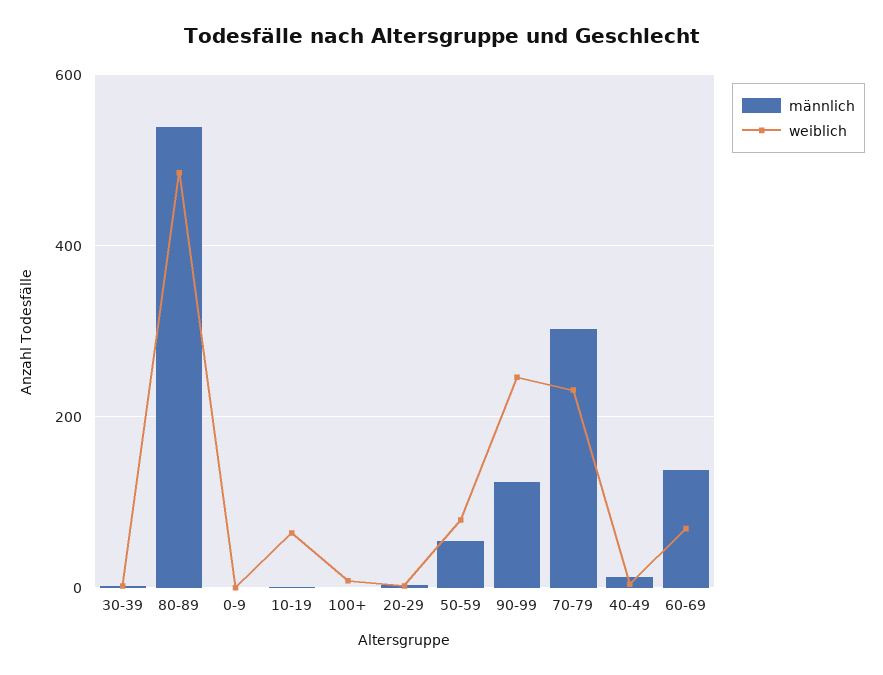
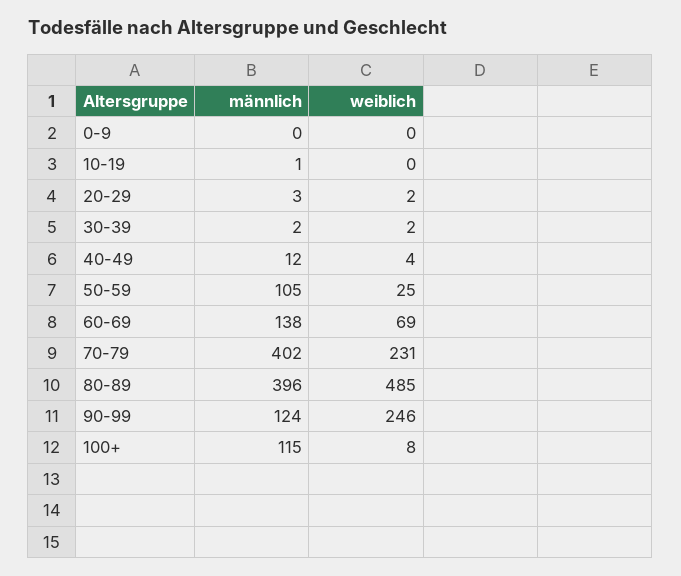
  {
    "männlich": {
      "30-39": 2,
-     "80-89": 540,
+     "80-89": 396,
      "0-9": 0,
      "10-19": 1,
-     "100+": 0,
+     "100+": 115,
      "20-29": 3,
-     "50-59": 60,
+     "50-59": 105,
      "90-99": 124,
-     "70-79": 300,
+     "70-79": 402,
      "40-49": 12,
      "60-69": 138
    },
    "weiblich": {
      "30-39": 2,
      "80-89": 485,
      "0-9": 0,
-     "10-19": 60,
+     "10-19": 0,
      "100+": 8,
      "20-29": 2,
-     "50-59": 80,
+     "50-59": 25,
      "90-99": 246,
      "70-79": 231,
      "40-49": 4,
      "60-69": 69
    }
  }

